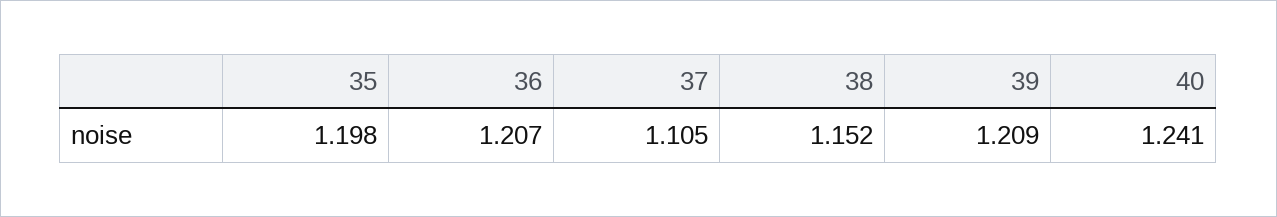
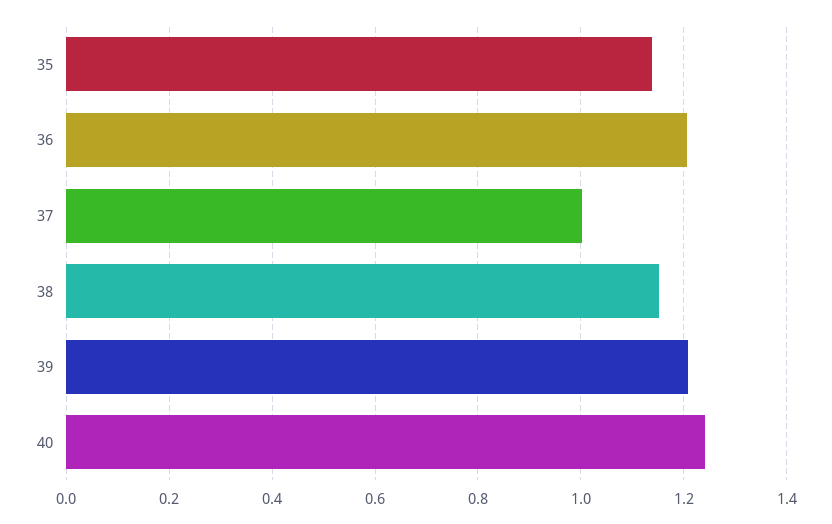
  {
-   "35": 1.198,
+   "35": 1.14,
    "36": 1.207,
-   "37": 1.105,
+   "37": 1,
    "38": 1.152,
    "39": 1.209,
    "40": 1.241
  }

